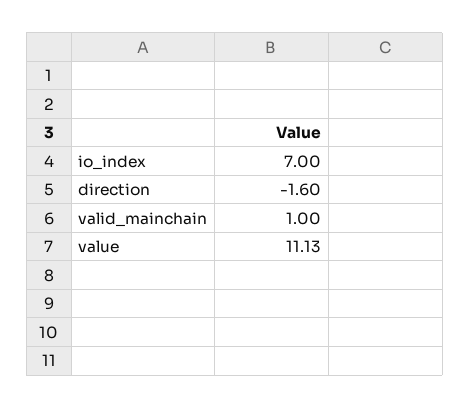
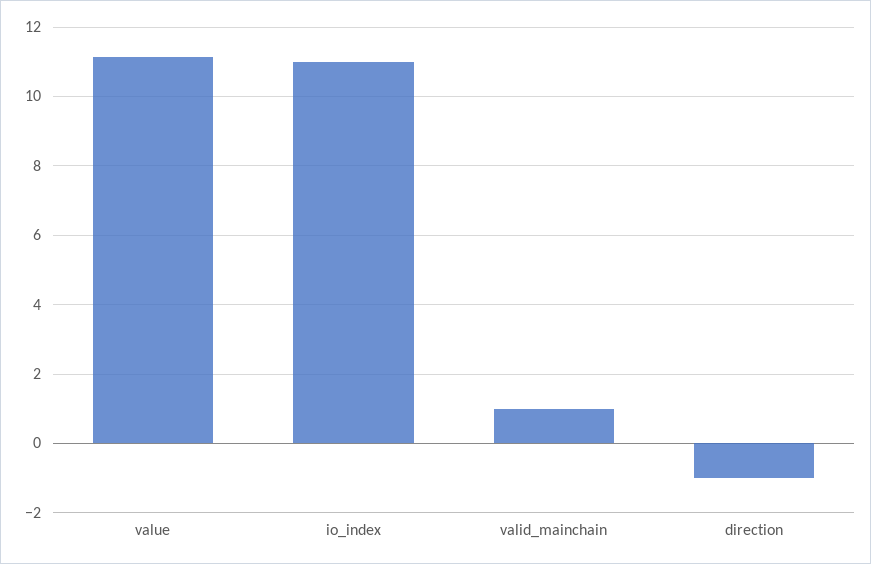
  {
-   "io_index": 7,
+   "io_index": 11,
-   "direction": -1.6,
+   "direction": -1,
    "valid_mainchain": 1,
    "value": 11.13
  }

